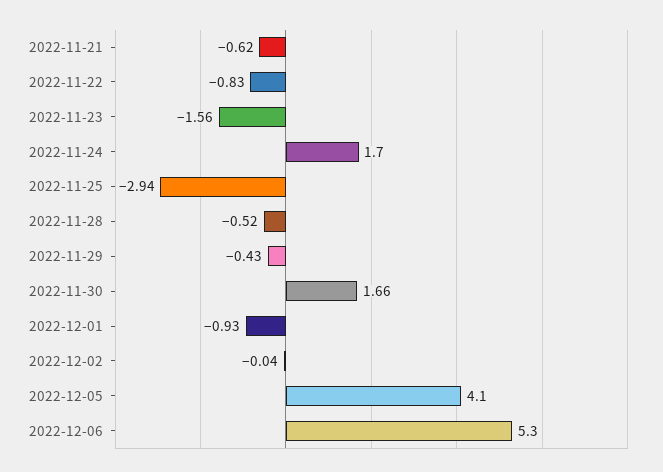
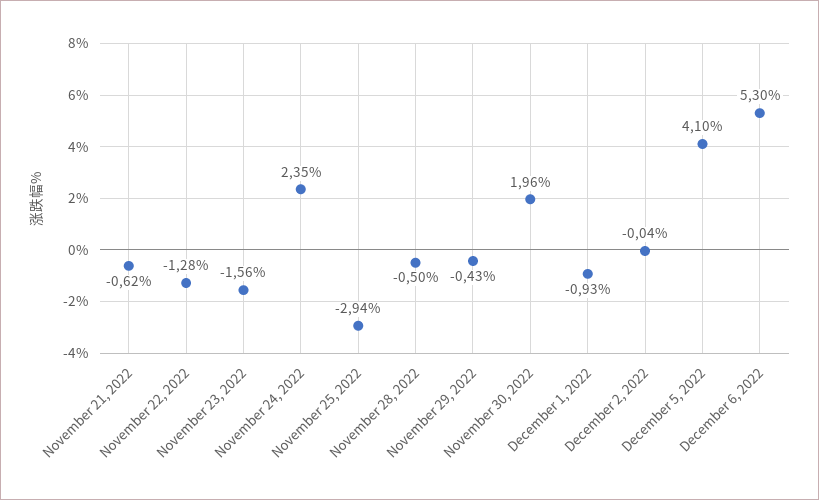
  {
    "2022-11-21": -0.62,
-   "2022-11-22": -0.83,
+   "2022-11-22": -1.28,
    "2022-11-23": -1.56,
-   "2022-11-24": 1.7,
+   "2022-11-24": 2.35,
    "2022-11-25": -2.94,
-   "2022-11-28": -0.52,
+   "2022-11-28": -0.5,
    "2022-11-29": -0.43,
-   "2022-11-30": 1.66,
+   "2022-11-30": 1.96,
    "2022-12-01": -0.93,
    "2022-12-02": -0.04,
    "2022-12-05": 4.1,
    "2022-12-06": 5.3
  }

